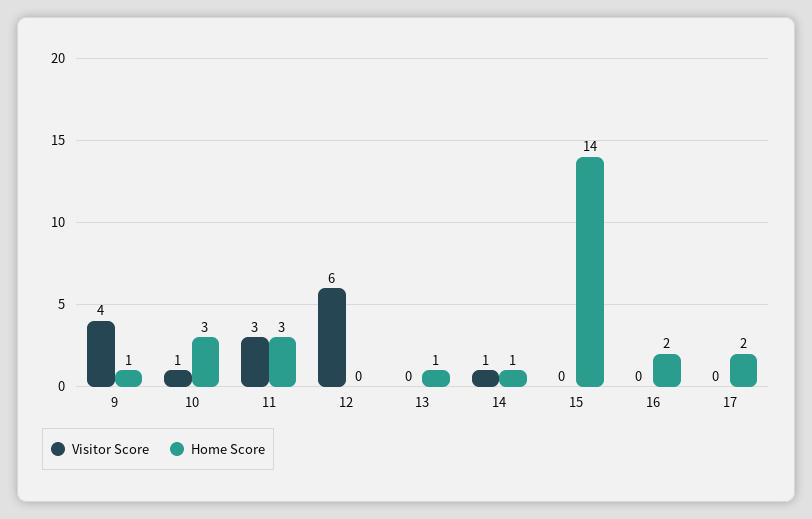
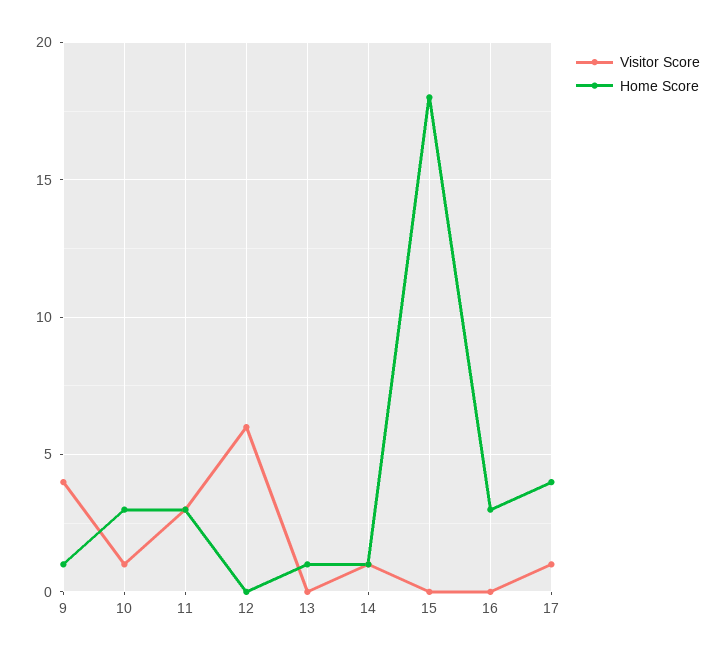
  {
    "Visitor Score": {
      "9": 4,
      "10": 1,
      "11": 3,
      "12": 6,
      "13": 0,
      "14": 1,
      "15": 0,
      "16": 0,
-     "17": 0
+     "17": 1
    },
    "Home Score": {
      "9": 1,
      "10": 3,
      "11": 3,
      "12": 0,
      "13": 1,
      "14": 1,
-     "15": 14,
+     "15": 18,
-     "16": 2,
+     "16": 3,
-     "17": 2
+     "17": 4
    }
  }

